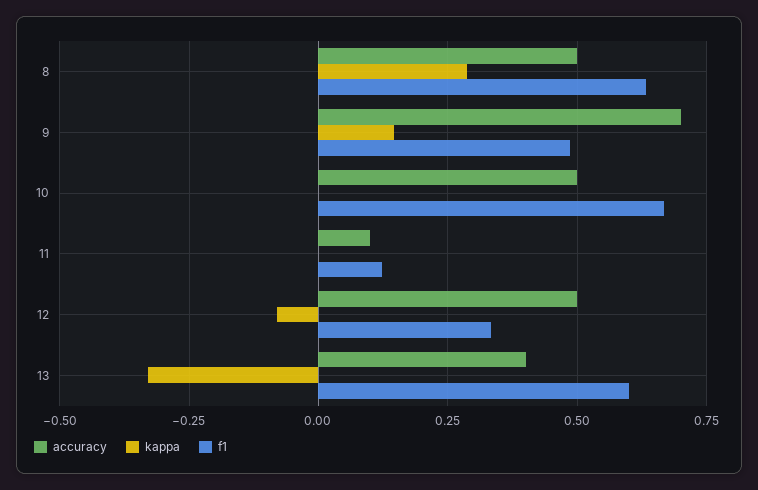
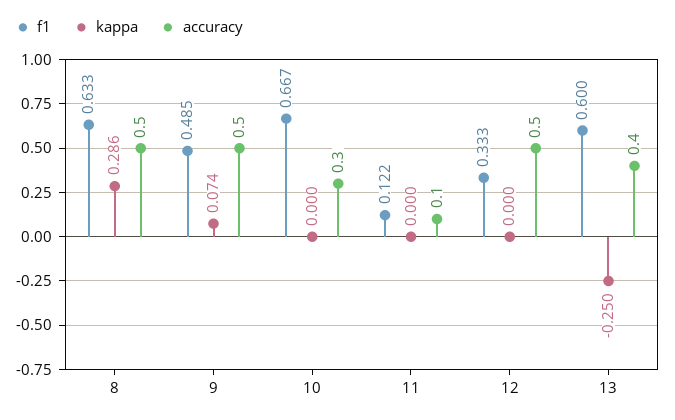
  {
    "accuracy": {
      "8": 0.5,
-     "9": 0.7,
+     "9": 0.5,
-     "10": 0.5,
+     "10": 0.3,
      "11": 0.1,
      "12": 0.5,
      "13": 0.4
    },
    "kappa": {
      "8": 0.286,
-     "9": 0.15,
+     "9": 0.074,
      "10": 0,
      "11": 0,
-     "12": -0.075,
+     "12": 0,
-     "13": -0.325
+     "13": -0.25
    },
    "f1": {
      "8": 0.633,
      "9": 0.485,
      "10": 0.667,
      "11": 0.122,
      "12": 0.333,
      "13": 0.6
    }
  }

